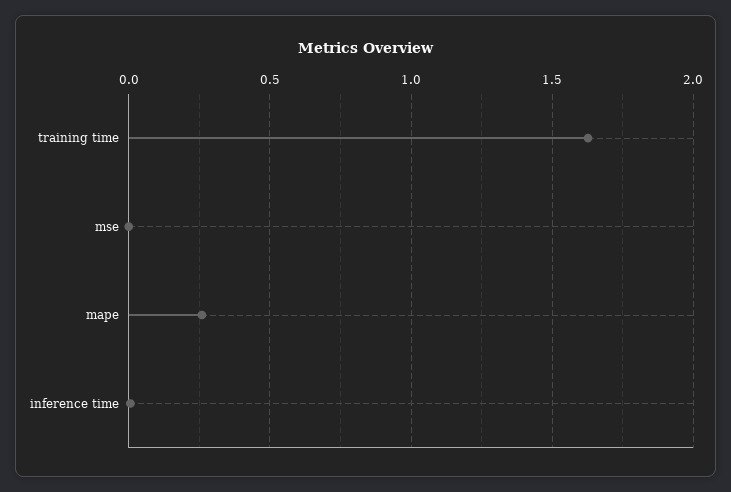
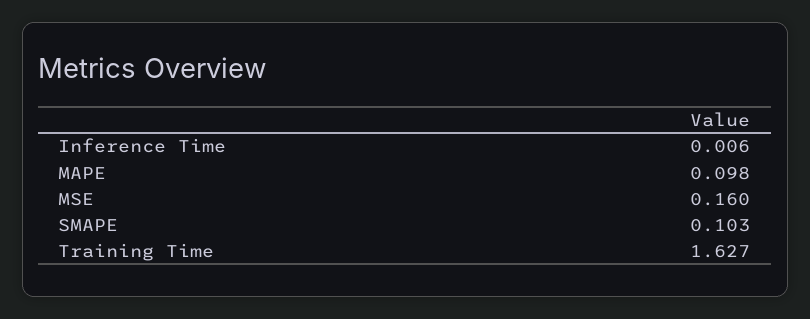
  {
    "training time": 1.627,
-   "mse": 0,
+   "mse": 0.16,
-   "mape": 0.25,
+   "mape": 0.098,
-   "inference time": 0.006
+   "inference time": 0.006,
+   "SMAPE": 0.103
  }

